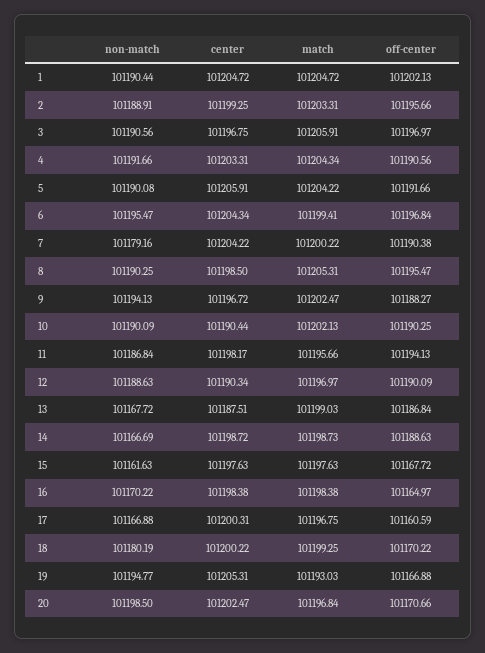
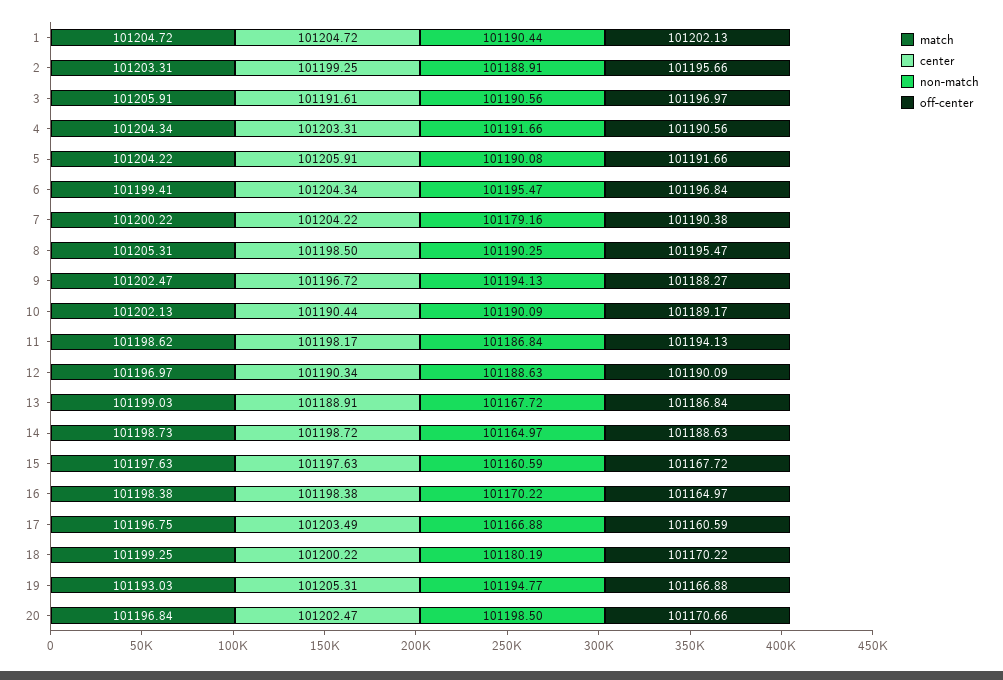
  {
    "non-match": {
      "1": 101190.44,
      "2": 101188.91,
      "3": 101190.56,
      "4": 101191.66,
      "5": 101190.08,
      "6": 101195.47,
      "7": 101179.16,
      "8": 101190.25,
      "9": 101194.13,
      "10": 101190.09,
      "11": 101186.84,
      "12": 101188.63,
      "13": 101167.72,
-     "14": 101166.69,
+     "14": 101164.97,
-     "15": 101161.63,
+     "15": 101160.59,
      "16": 101170.22,
      "17": 101166.88,
      "18": 101180.19,
      "19": 101194.77,
      "20": 101198.5
    },
    "center": {
      "1": 101204.72,
      "2": 101199.25,
-     "3": 101196.75,
+     "3": 101191.61,
      "4": 101203.31,
      "5": 101205.91,
      "6": 101204.34,
      "7": 101204.22,
      "8": 101198.5,
      "9": 101196.72,
      "10": 101190.44,
      "11": 101198.17,
      "12": 101190.34,
-     "13": 101187.51,
+     "13": 101188.91,
      "14": 101198.72,
      "15": 101197.63,
      "16": 101198.38,
-     "17": 101200.31,
+     "17": 101203.49,
      "18": 101200.22,
      "19": 101205.31,
      "20": 101202.47
    },
    "match": {
      "1": 101204.72,
      "2": 101203.31,
      "3": 101205.91,
      "4": 101204.34,
      "5": 101204.22,
      "6": 101199.41,
      "7": 101200.22,
      "8": 101205.31,
      "9": 101202.47,
      "10": 101202.13,
-     "11": 101195.66,
+     "11": 101198.62,
      "12": 101196.97,
      "13": 101199.03,
      "14": 101198.73,
      "15": 101197.63,
      "16": 101198.38,
      "17": 101196.75,
      "18": 101199.25,
      "19": 101193.03,
      "20": 101196.84
    },
    "off-center": {
      "1": 101202.13,
      "2": 101195.66,
      "3": 101196.97,
      "4": 101190.56,
      "5": 101191.66,
      "6": 101196.84,
      "7": 101190.38,
      "8": 101195.47,
      "9": 101188.27,
-     "10": 101190.25,
+     "10": 101189.17,
      "11": 101194.13,
      "12": 101190.09,
      "13": 101186.84,
      "14": 101188.63,
      "15": 101167.72,
      "16": 101164.97,
      "17": 101160.59,
      "18": 101170.22,
      "19": 101166.88,
      "20": 101170.66
    }
  }

